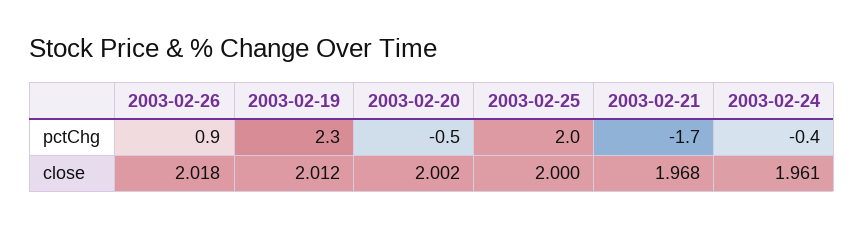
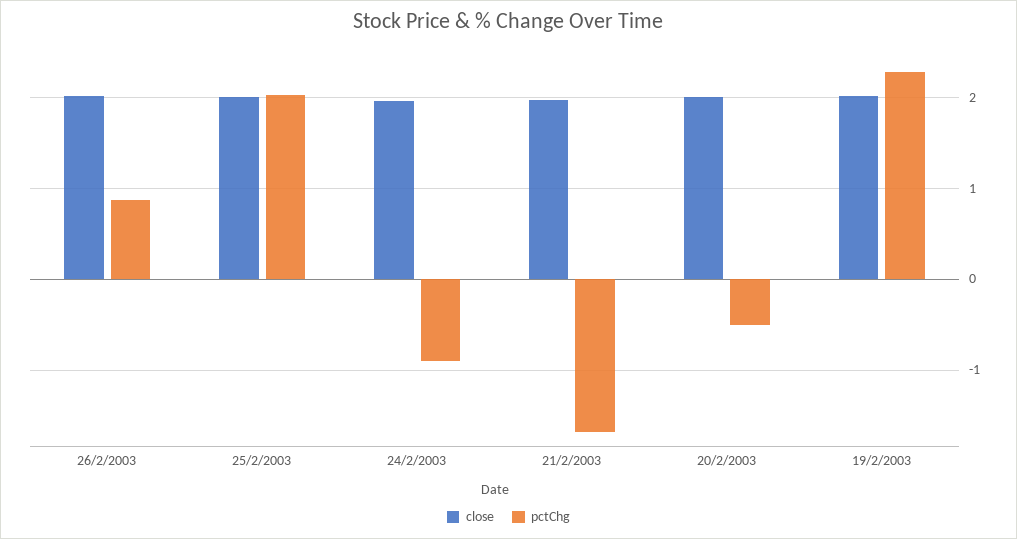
  {
    "pctChg": {
      "2003-02-26": 0.9,
      "2003-02-19": 2.3,
      "2003-02-20": -0.5,
      "2003-02-25": 2,
      "2003-02-21": -1.7,
-     "2003-02-24": -0.4
+     "2003-02-24": -0.9
    },
    "close": {
      "2003-02-26": 2.018,
      "2003-02-19": 2.012,
      "2003-02-20": 2.002,
      "2003-02-25": 2,
      "2003-02-21": 1.968,
      "2003-02-24": 1.961
    }
  }

